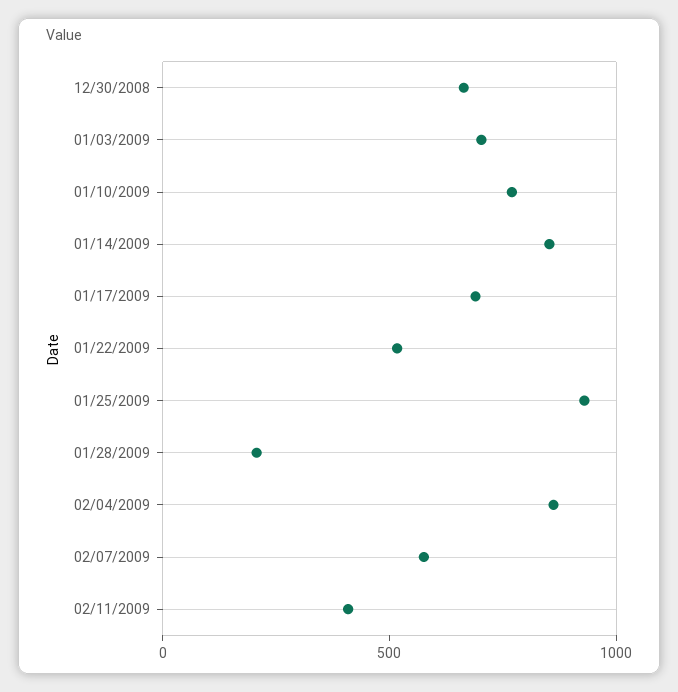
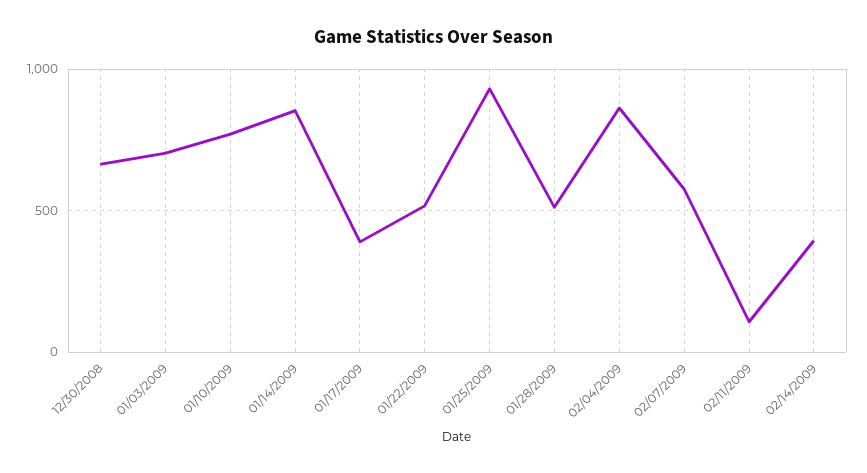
  {
    "12/30/2008": 650,
    "01/03/2009": 700,
    "01/10/2009": 750,
    "01/14/2009": 850,
-   "01/17/2009": 700,
+   "01/17/2009": 400,
    "01/22/2009": 500,
    "01/25/2009": 950,
-   "01/28/2009": 200,
+   "01/28/2009": 500,
    "02/04/2009": 850,
    "02/07/2009": 600,
-   "02/11/2009": 400
+   "02/11/2009": 100,
+   "02/14/2009": 400
  }

